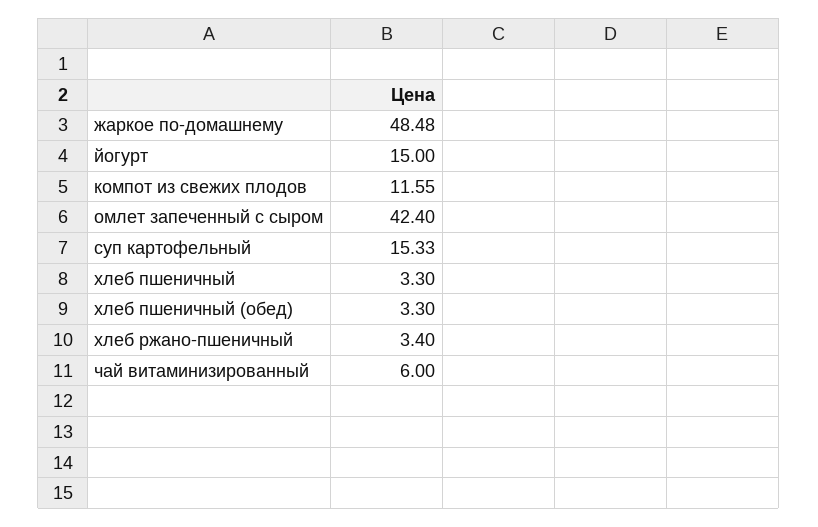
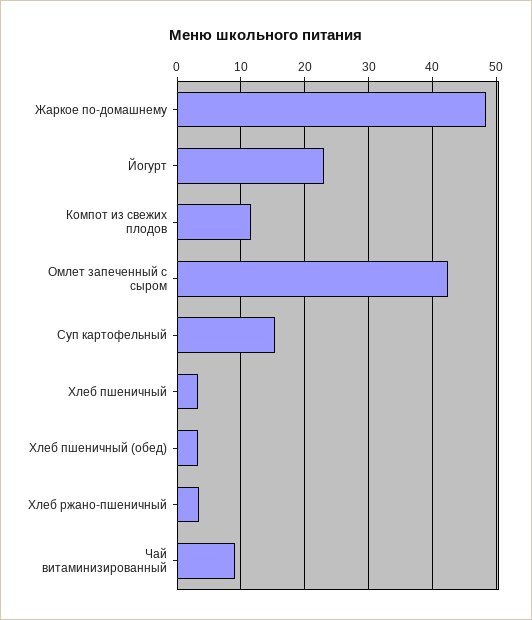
  {
    "жаркое по-домашнему": 48.48,
-   "йогурт": 15,
+   "йогурт": 23,
    "компот из свежих плодов": 11.55,
    "омлет запеченный с сыром": 42.4,
    "суп картофельный": 15.33,
    "хлеб пшеничный": 3.3,
    "хлеб пшеничный (обед)": 3.3,
    "хлеб ржано-пшеничный": 3.4,
-   "чай витаминизированный": 6
+   "чай витаминизированный": 9
  }

